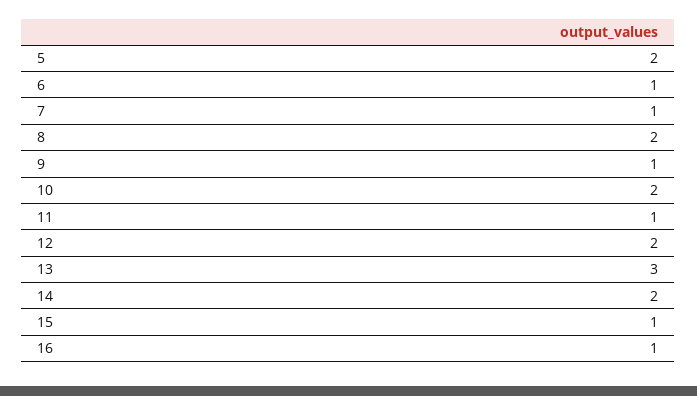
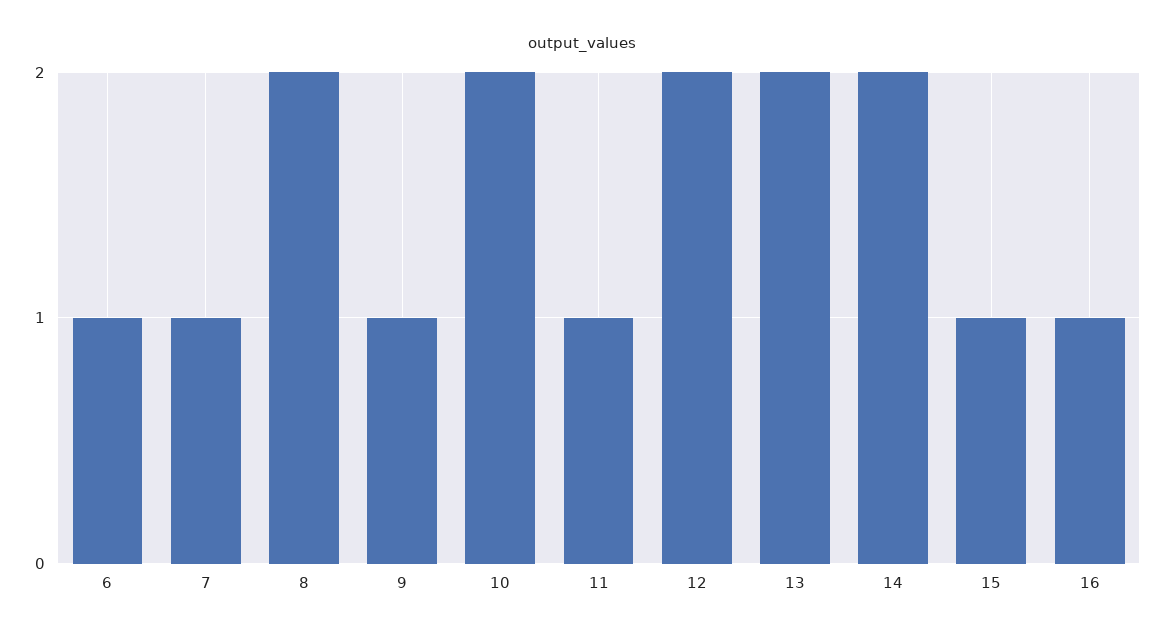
  {
-   "5": 2,
    "6": 1,
    "7": 1,
    "8": 2,
    "9": 1,
    "10": 2,
    "11": 1,
    "12": 2,
-   "13": 3,
+   "13": 2,
    "14": 2,
    "15": 1,
    "16": 1
  }

